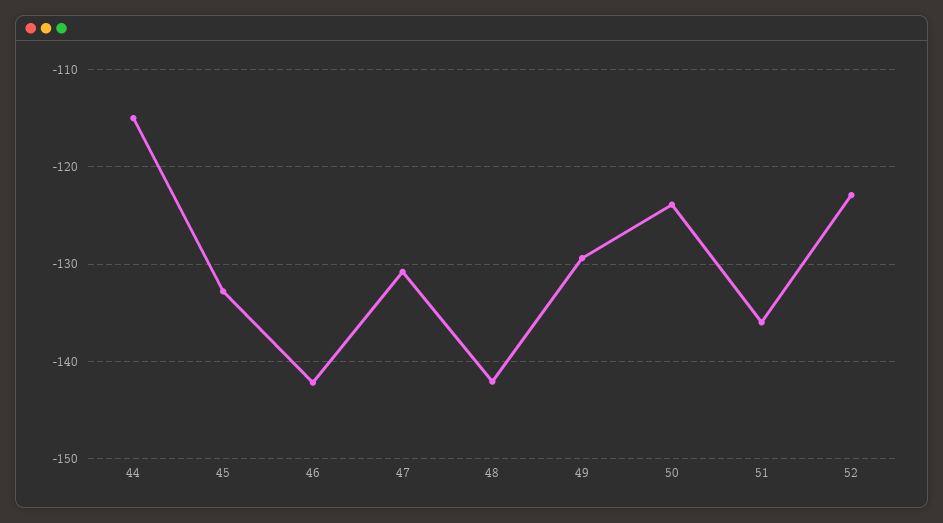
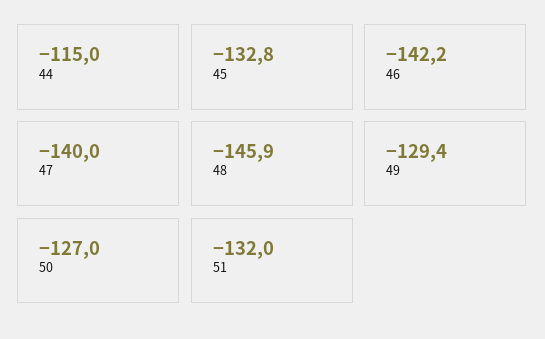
  {
    "44": -115,
    "45": -132.8,
    "46": -142.2,
-   "47": -131,
+   "47": -140,
-   "48": -142,
+   "48": -145.9,
    "49": -129.4,
-   "50": -124,
+   "50": -127,
-   "51": -136,
+   "51": -132
-   "52": -123
  }

